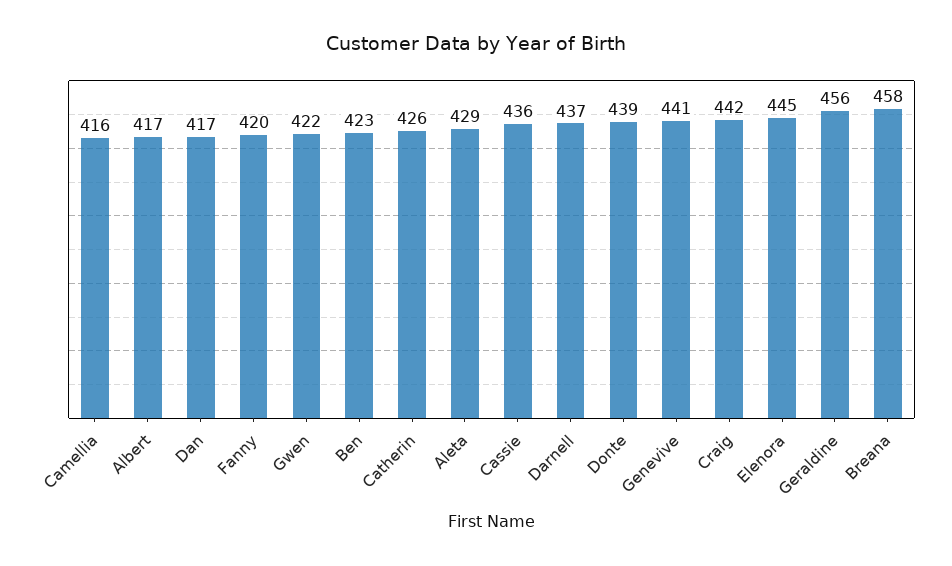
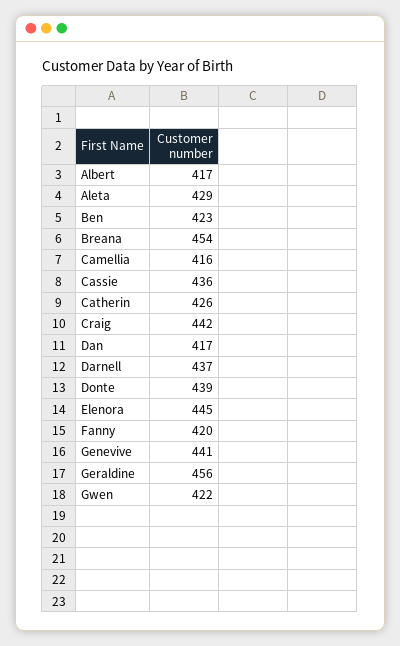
  {
    "Camellia": 416,
    "Albert": 417,
    "Dan": 417,
    "Fanny": 420,
    "Gwen": 422,
    "Ben": 423,
    "Catherin": 426,
    "Aleta": 429,
    "Cassie": 436,
    "Darnell": 437,
    "Donte": 439,
    "Genevive": 441,
    "Craig": 442,
    "Elenora": 445,
    "Geraldine": 456,
-   "Breana": 458
+   "Breana": 454
  }

